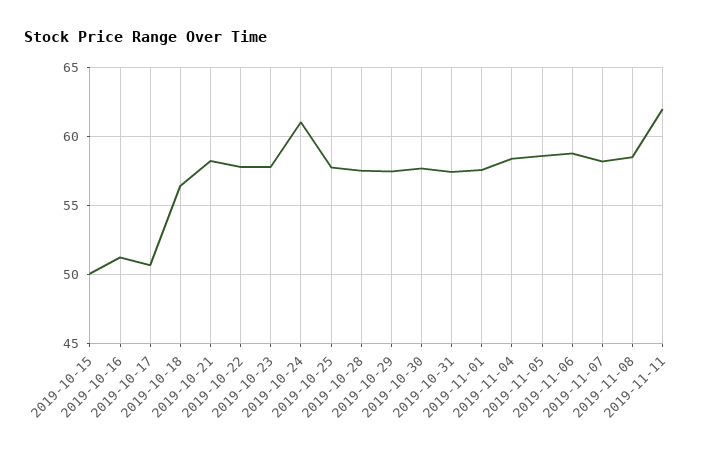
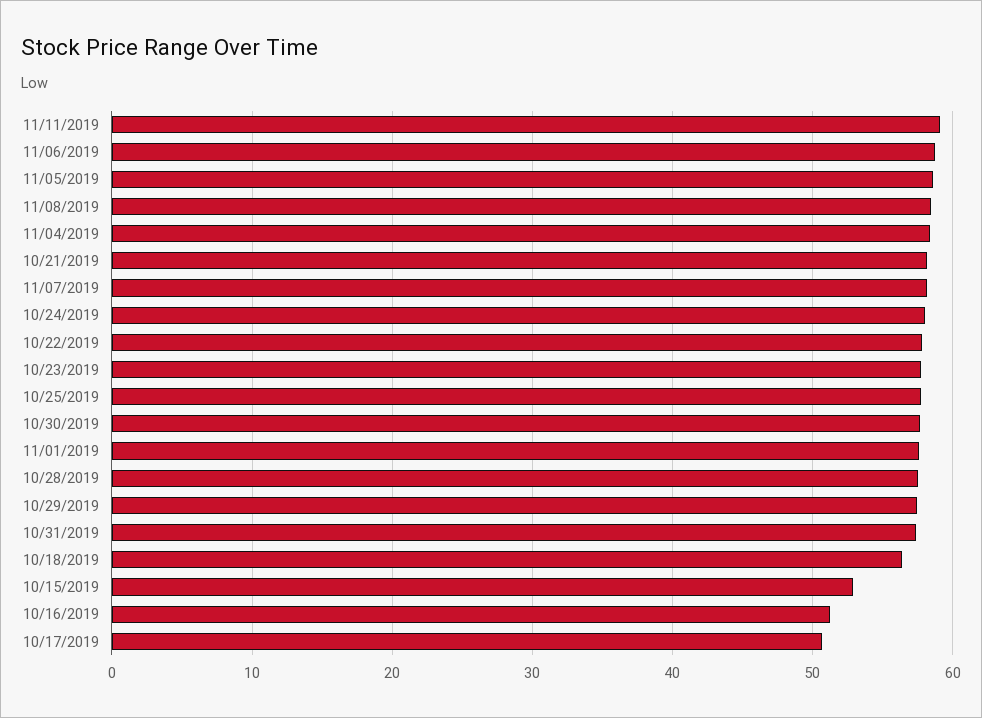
  {
-   "2019-10-15": 50,
+   "2019-10-15": 53,
    "2019-10-16": 51,
    "2019-10-17": 50.5,
    "2019-10-18": 56.5,
    "2019-10-21": 58,
    "2019-10-22": 58,
    "2019-10-23": 58,
-   "2019-10-24": 61,
+   "2019-10-24": 58,
    "2019-10-25": 58,
    "2019-10-28": 57.5,
    "2019-10-29": 57.5,
    "2019-10-30": 57.5,
    "2019-10-31": 57.5,
    "2019-11-01": 57.5,
    "2019-11-04": 58.5,
    "2019-11-05": 58.5,
    "2019-11-06": 59,
    "2019-11-07": 58,
    "2019-11-08": 58.5,
-   "2019-11-11": 62
+   "2019-11-11": 59
  }

